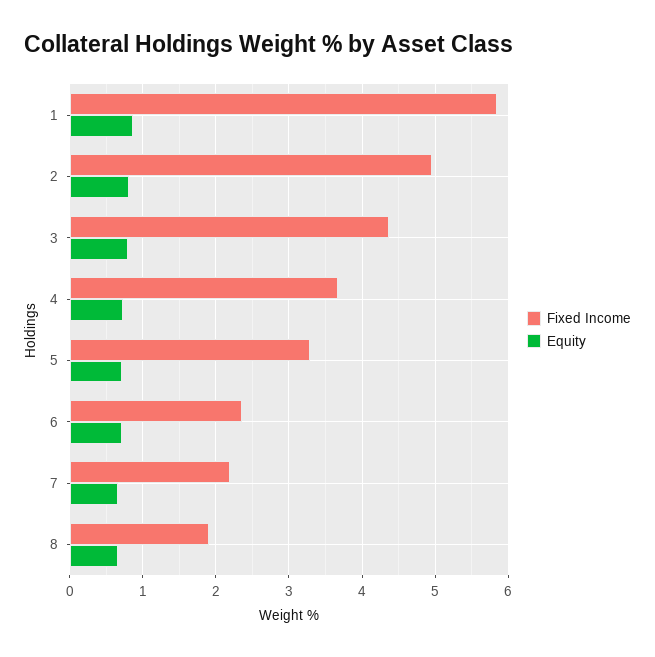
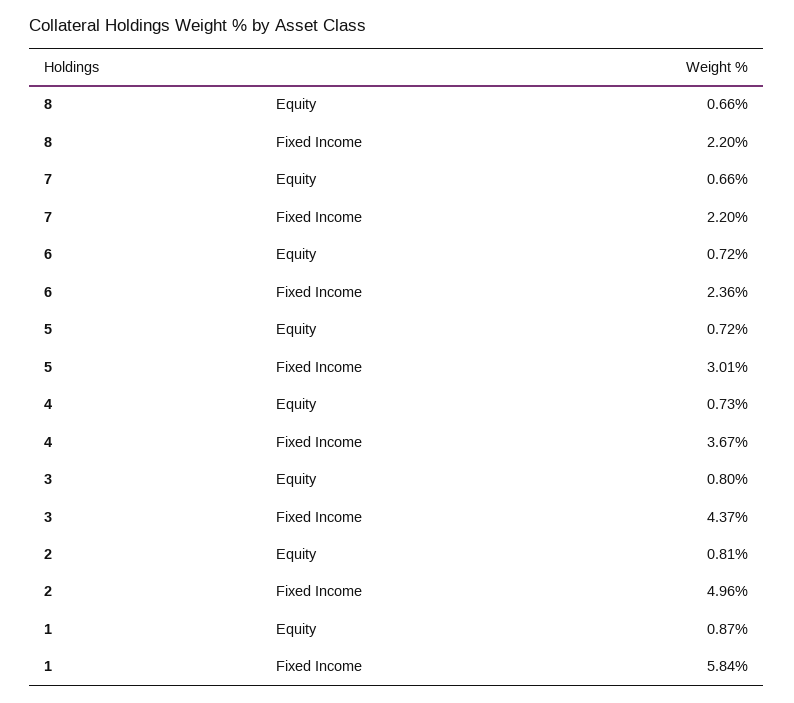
  {
    "Fixed Income": {
      "1": 5.84,
      "2": 4.96,
      "3": 4.37,
      "4": 3.67,
-     "5": 3.3,
+     "5": 3.01,
      "6": 2.36,
      "7": 2.2,
-     "8": 1.9
+     "8": 2.2
    },
    "Equity": {
      "1": 0.87,
      "2": 0.81,
      "3": 0.8,
      "4": 0.73,
      "5": 0.72,
      "6": 0.72,
      "7": 0.66,
      "8": 0.66
    }
  }

